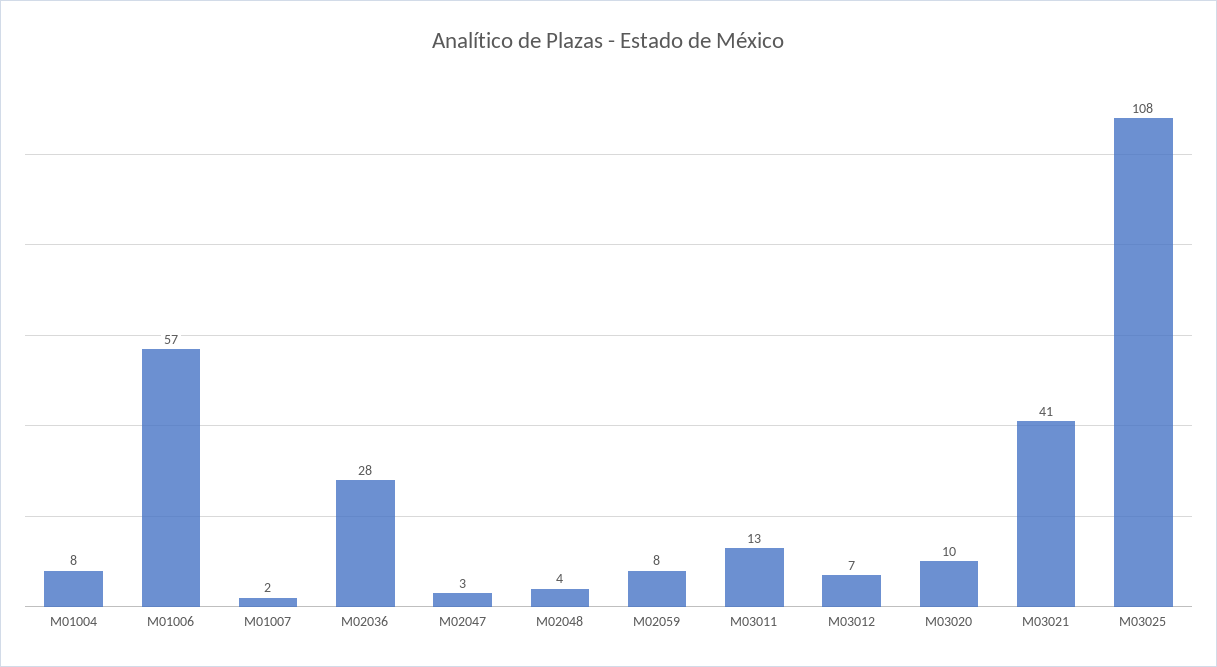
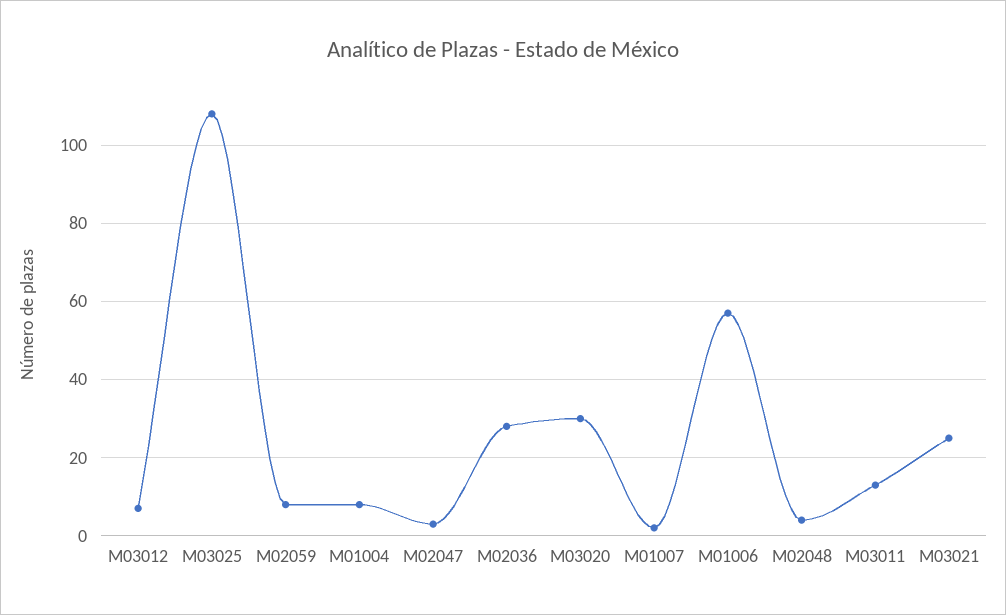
  {
    "M01004": 8,
    "M01006": 57,
    "M01007": 2,
    "M02036": 28,
    "M02047": 3,
    "M02048": 4,
    "M02059": 8,
    "M03011": 13,
    "M03012": 7,
-   "M03020": 10,
+   "M03020": 30,
-   "M03021": 41,
+   "M03021": 25,
    "M03025": 108
  }

